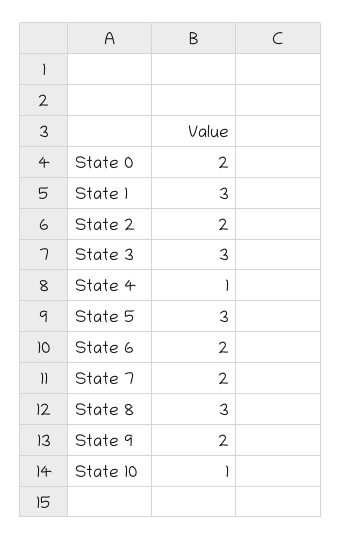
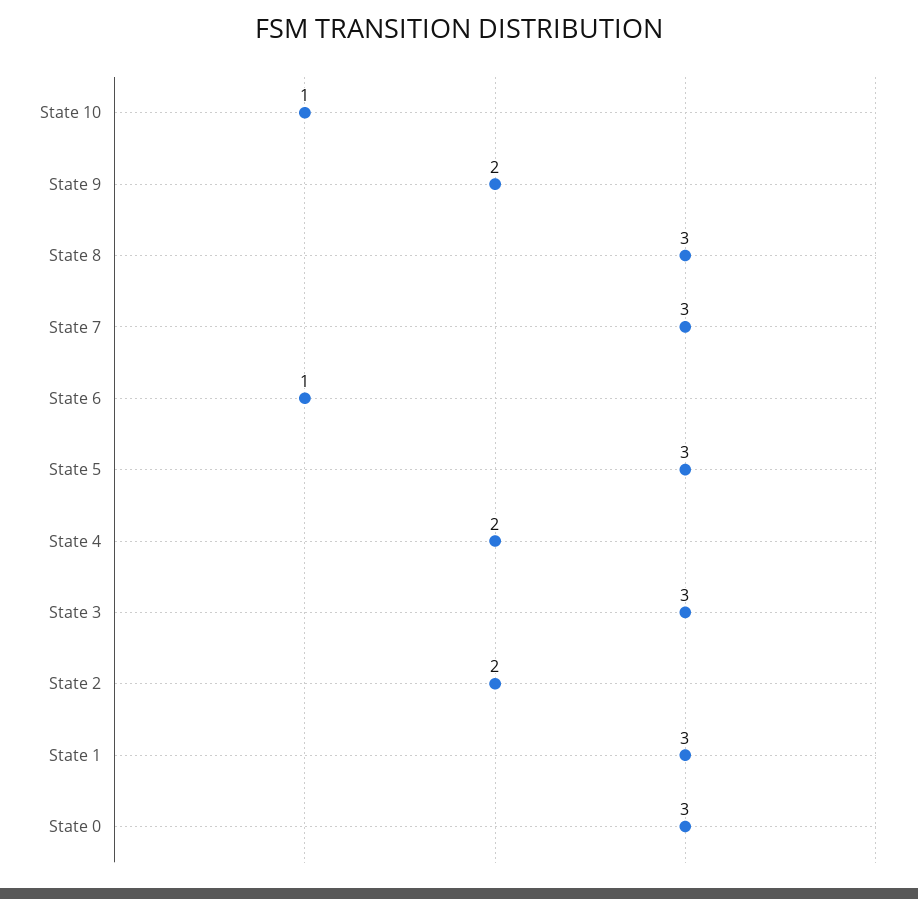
  {
-   "State 0": 2,
+   "State 0": 3,
    "State 1": 3,
    "State 2": 2,
    "State 3": 3,
-   "State 4": 1,
+   "State 4": 2,
    "State 5": 3,
-   "State 6": 2,
+   "State 6": 1,
-   "State 7": 2,
+   "State 7": 3,
    "State 8": 3,
    "State 9": 2,
    "State 10": 1
  }

